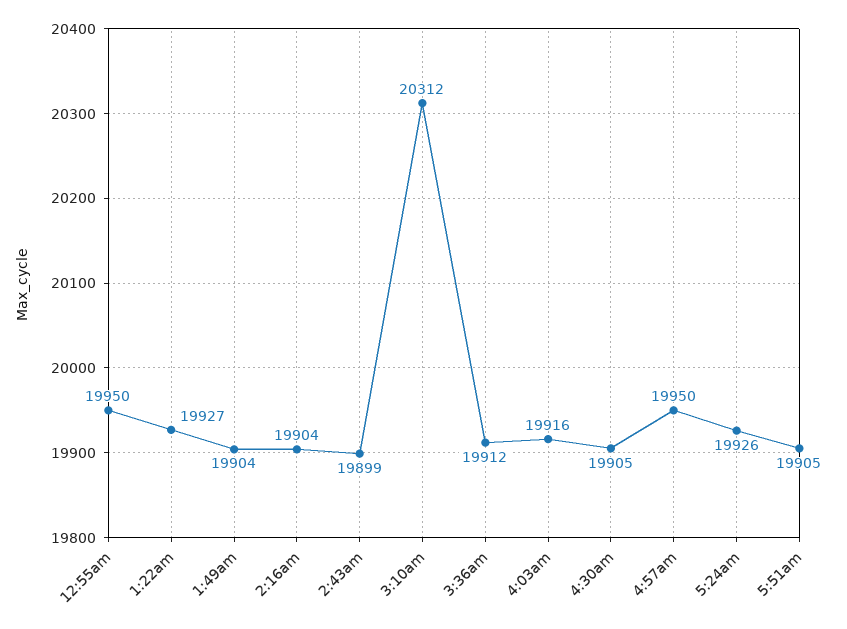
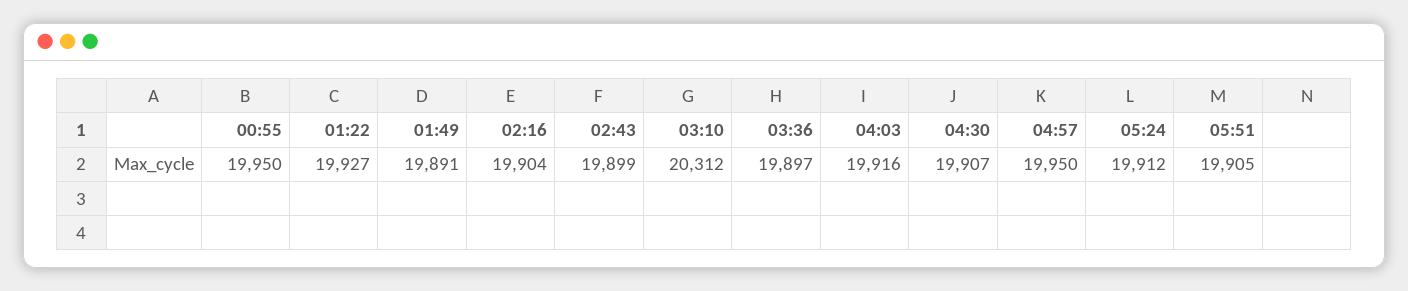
  {
    "12:55am": 19950,
    "1:22am": 19927,
-   "1:49am": 19904,
+   "1:49am": 19891,
    "2:16am": 19904,
    "2:43am": 19899,
    "3:10am": 20312,
-   "3:36am": 19912,
+   "3:36am": 19897,
    "4:03am": 19916,
-   "4:30am": 19905,
+   "4:30am": 19907,
    "4:57am": 19950,
-   "5:24am": 19926,
+   "5:24am": 19912,
    "5:51am": 19905
  }

